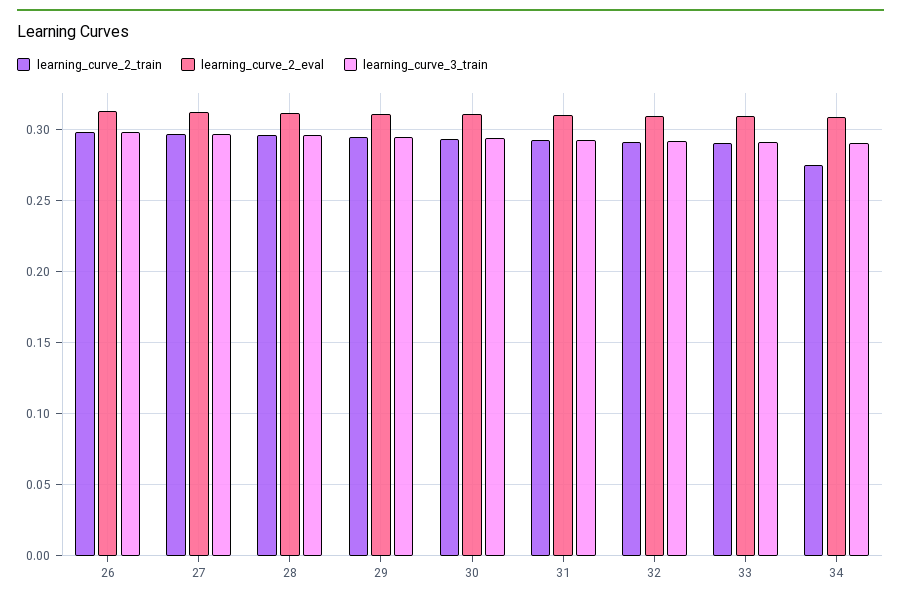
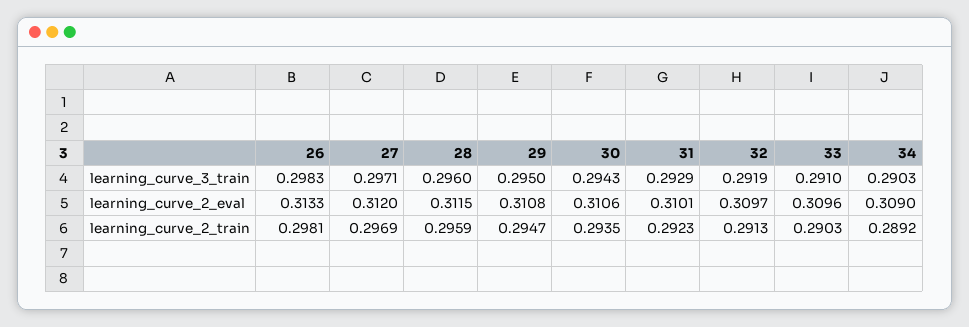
  {
    "learning_curve_2_train": {
      "26": 0.2981,
      "27": 0.2969,
      "28": 0.2959,
      "29": 0.2947,
      "30": 0.2935,
      "31": 0.2923,
      "32": 0.2913,
      "33": 0.2903,
-     "34": 0.275
+     "34": 0.2892
    },
    "learning_curve_2_eval": {
      "26": 0.3133,
      "27": 0.312,
      "28": 0.3115,
      "29": 0.3108,
      "30": 0.3106,
      "31": 0.3101,
      "32": 0.3097,
      "33": 0.3096,
      "34": 0.309
    },
    "learning_curve_3_train": {
      "26": 0.2983,
      "27": 0.2971,
      "28": 0.296,
      "29": 0.295,
      "30": 0.2943,
      "31": 0.2929,
      "32": 0.2919,
      "33": 0.291,
      "34": 0.2903
    }
  }

